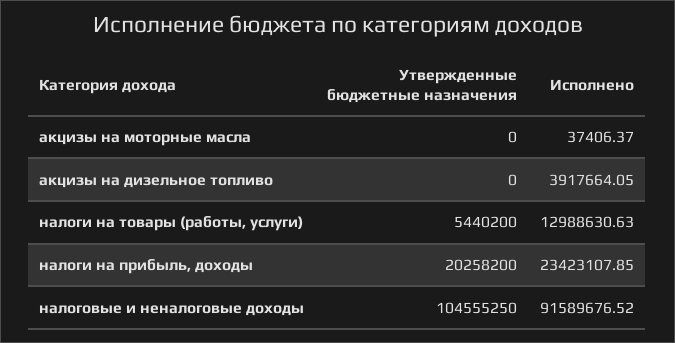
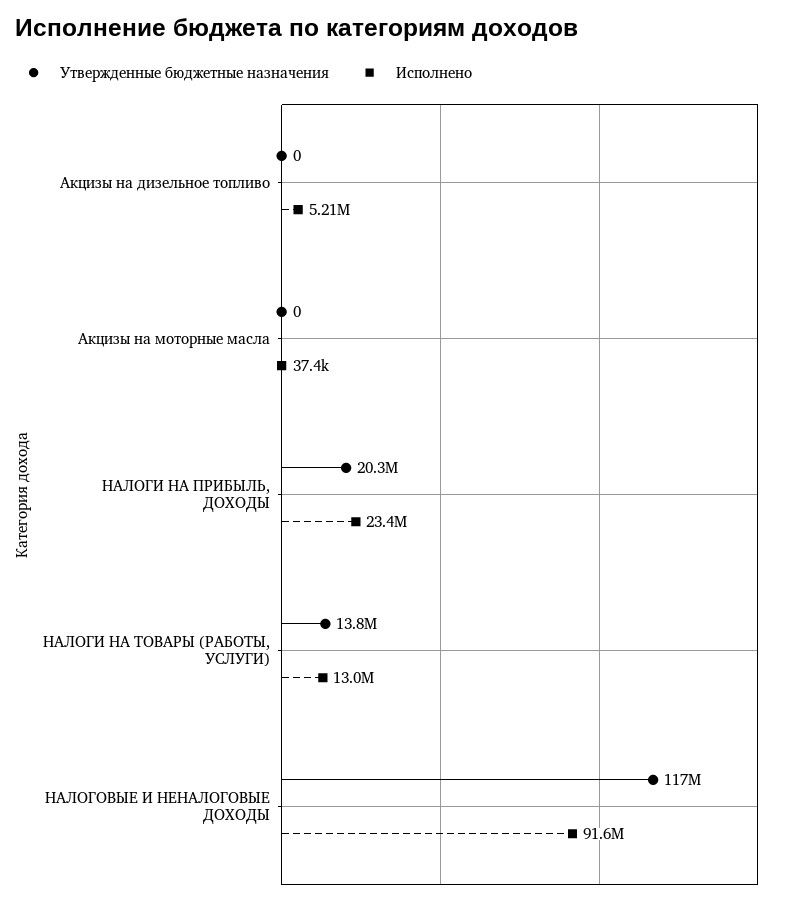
  {
    "Утвержденные бюджетные назначения": {
      "акцизы на моторные масла": 0,
      "акцизы на дизельное топливо": 0,
-     "налоги на товары (работы, услуги)": 5440200,
+     "налоги на товары (работы, услуги)": 13800000,
      "налоги на прибыль, доходы": 20258200,
-     "налоговые и неналоговые доходы": 104555250
+     "налоговые и неналоговые доходы": 117000000
    },
    "Исполнено": {
      "акцизы на моторные масла": 37406.37,
-     "акцизы на дизельное топливо": 3917664.05,
+     "акцизы на дизельное топливо": 5210000,
      "налоги на товары (работы, услуги)": 12988630.63,
      "налоги на прибыль, доходы": 23423107.85,
      "налоговые и неналоговые доходы": 91589676.52
    }
  }

